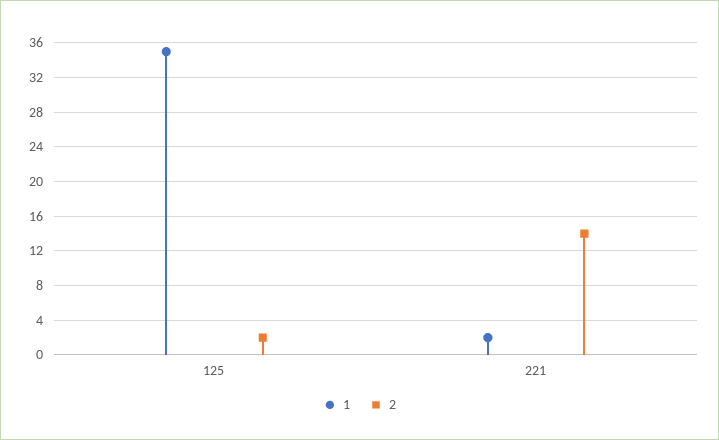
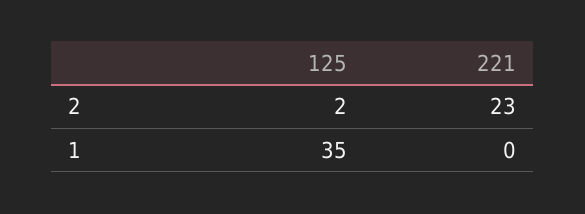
  {
    "1": {
      "125": 35,
-     "221": 2
+     "221": 0
    },
    "2": {
      "125": 2,
-     "221": 14
+     "221": 23
    }
  }

